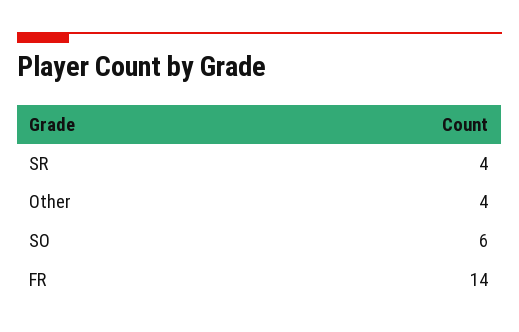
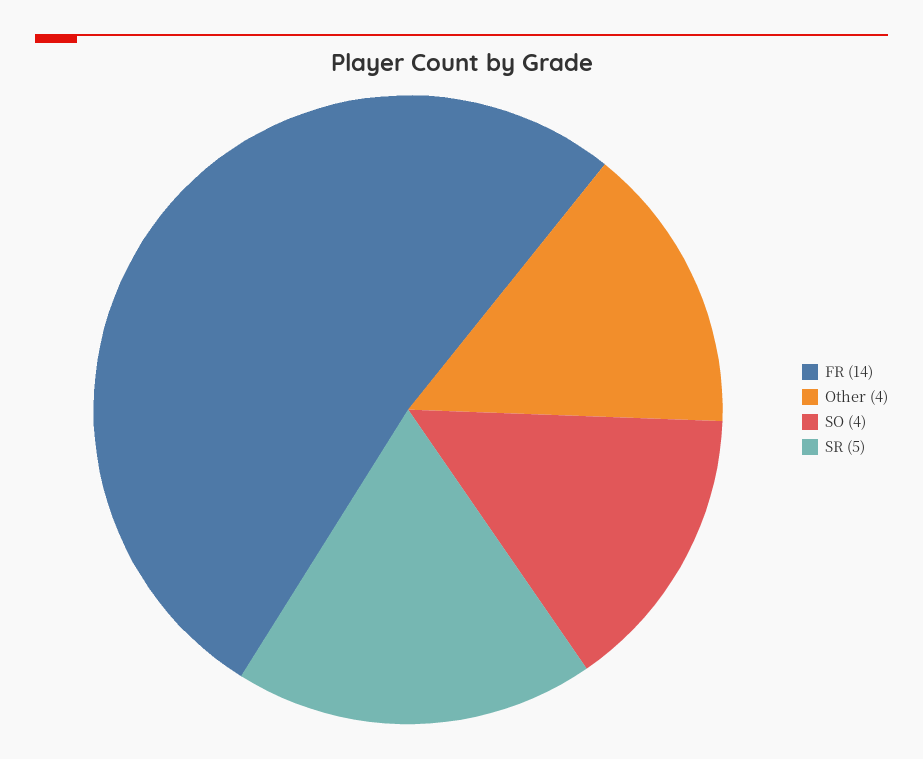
  {
-   "SR": 4,
+   "SR": 5,
    "Other": 4,
-   "SO": 6,
+   "SO": 4,
    "FR": 14
  }

